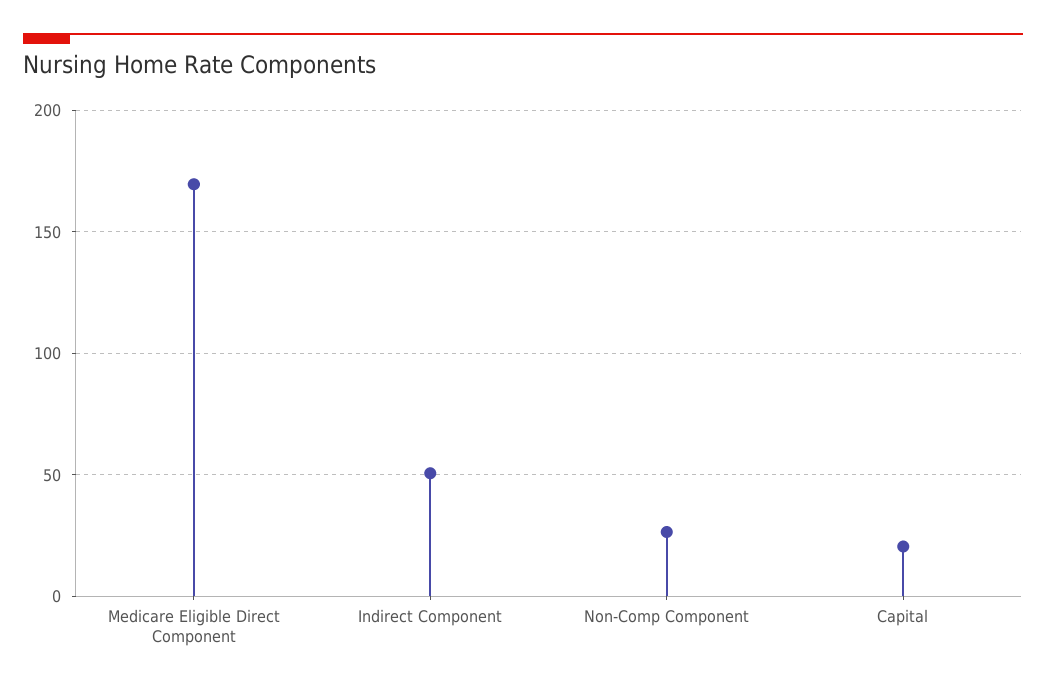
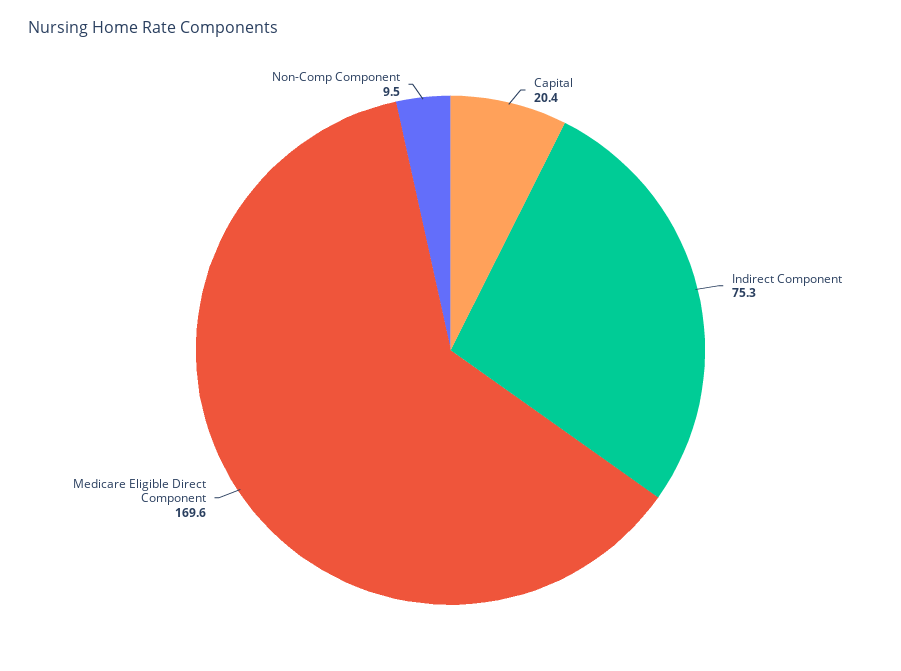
  {
    "Medicare Eligible Direct Component": 169.6,
-   "Indirect Component": 50,
+   "Indirect Component": 75.3,
-   "Non-Comp Component": 25,
+   "Non-Comp Component": 9.5,
    "Capital": 20.4
  }

